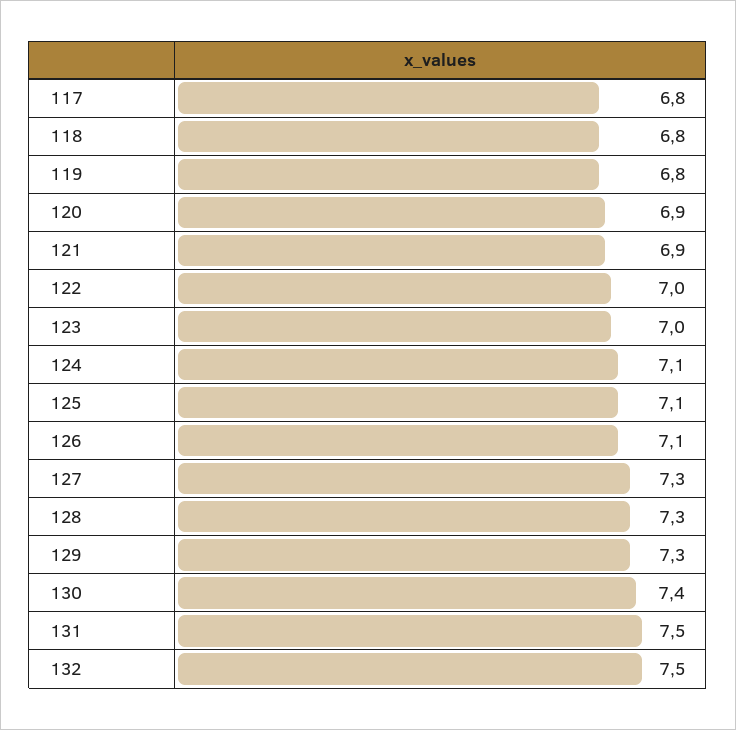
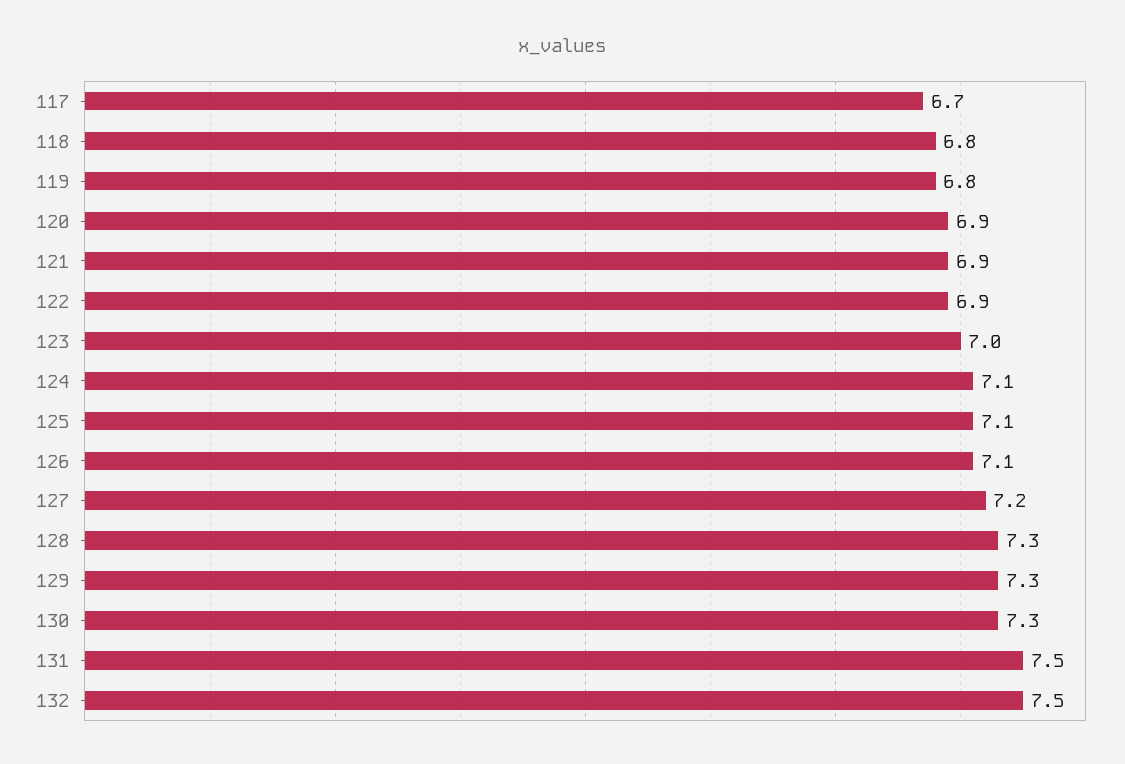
  {
-   "117": 6.8,
+   "117": 6.7,
    "118": 6.8,
    "119": 6.8,
    "120": 6.9,
    "121": 6.9,
-   "122": 7,
+   "122": 6.9,
    "123": 7,
    "124": 7.1,
    "125": 7.1,
    "126": 7.1,
-   "127": 7.3,
+   "127": 7.2,
    "128": 7.3,
    "129": 7.3,
-   "130": 7.4,
+   "130": 7.3,
    "131": 7.5,
    "132": 7.5
  }

